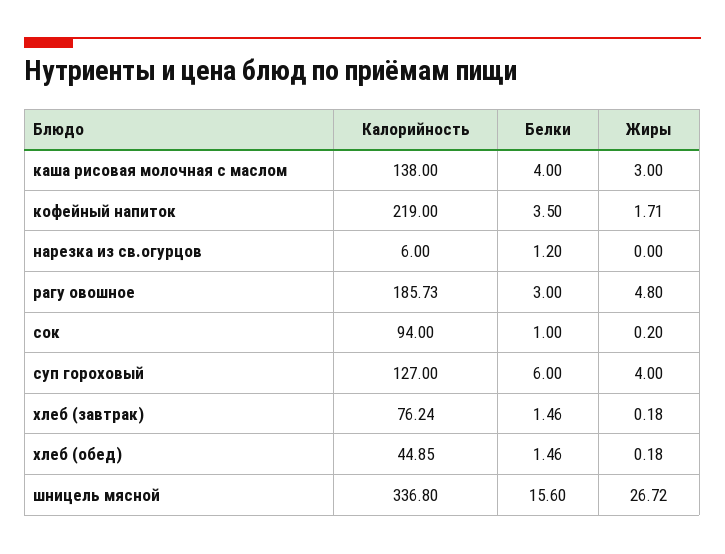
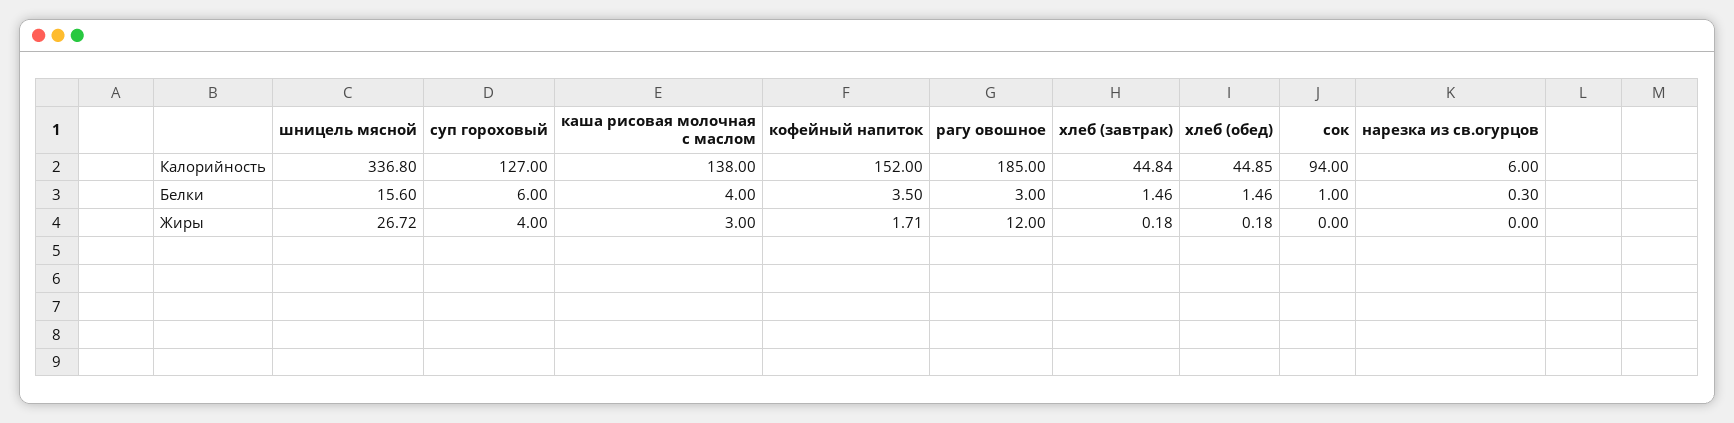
  {
    "Калорийность": {
      "каша рисовая молочная с маслом": 138,
-     "кофейный напиток": 219,
+     "кофейный напиток": 152,
      "нарезка из св.огурцов": 6,
-     "рагу овошное": 185.73,
+     "рагу овошное": 185,
      "сок": 94,
      "суп гороховый": 127,
-     "хлеб (завтрак)": 76.24,
+     "хлеб (завтрак)": 44.84,
      "хлеб (обед)": 44.85,
      "шницель мясной": 336.8
    },
    "Белки": {
      "каша рисовая молочная с маслом": 4,
      "кофейный напиток": 3.5,
-     "нарезка из св.огурцов": 1.2,
+     "нарезка из св.огурцов": 0.3,
      "рагу овошное": 3,
      "сок": 1,
      "суп гороховый": 6,
      "хлеб (завтрак)": 1.46,
      "хлеб (обед)": 1.46,
      "шницель мясной": 15.6
    },
    "Жиры": {
      "каша рисовая молочная с маслом": 3,
      "кофейный напиток": 1.71,
      "нарезка из св.огурцов": 0,
-     "рагу овошное": 4.8,
+     "рагу овошное": 12,
-     "сок": 0.2,
+     "сок": 0,
      "суп гороховый": 4,
      "хлеб (завтрак)": 0.18,
      "хлеб (обед)": 0.18,
      "шницель мясной": 26.72
    }
  }

